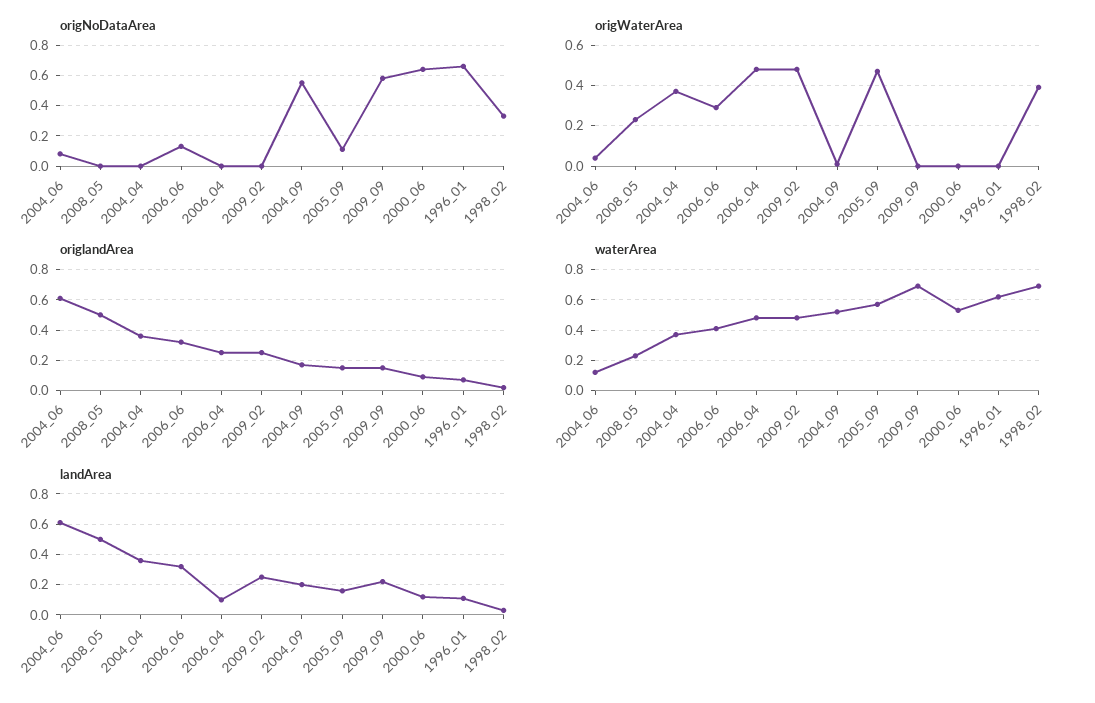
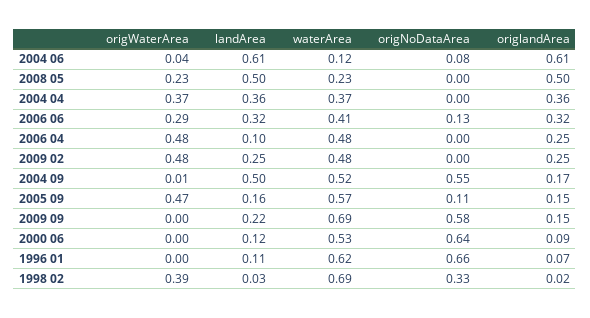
  {
    "origNoDataArea": {
      "2004_06": 0.08,
      "2008_05": 0,
      "2004_04": 0,
      "2006_06": 0.13,
      "2006_04": 0,
      "2009_02": 0,
      "2004_09": 0.55,
      "2005_09": 0.11,
      "2009_09": 0.58,
      "2000_06": 0.64,
      "1996_01": 0.66,
      "1998_02": 0.33
    },
    "origWaterArea": {
      "2004_06": 0.04,
      "2008_05": 0.23,
      "2004_04": 0.37,
      "2006_06": 0.29,
      "2006_04": 0.48,
      "2009_02": 0.48,
      "2004_09": 0.01,
      "2005_09": 0.47,
      "2009_09": 0,
      "2000_06": 0,
      "1996_01": 0,
      "1998_02": 0.39
    },
    "origlandArea": {
      "2004_06": 0.61,
      "2008_05": 0.5,
      "2004_04": 0.36,
      "2006_06": 0.32,
      "2006_04": 0.25,
      "2009_02": 0.25,
      "2004_09": 0.17,
      "2005_09": 0.15,
      "2009_09": 0.15,
      "2000_06": 0.09,
      "1996_01": 0.07,
      "1998_02": 0.02
    },
    "waterArea": {
      "2004_06": 0.12,
      "2008_05": 0.23,
      "2004_04": 0.37,
      "2006_06": 0.41,
      "2006_04": 0.48,
      "2009_02": 0.48,
      "2004_09": 0.52,
      "2005_09": 0.57,
      "2009_09": 0.69,
      "2000_06": 0.53,
      "1996_01": 0.62,
      "1998_02": 0.69
    },
    "landArea": {
      "2004_06": 0.61,
      "2008_05": 0.5,
      "2004_04": 0.36,
      "2006_06": 0.32,
      "2006_04": 0.1,
      "2009_02": 0.25,
-     "2004_09": 0.2,
+     "2004_09": 0.5,
      "2005_09": 0.16,
      "2009_09": 0.22,
      "2000_06": 0.12,
      "1996_01": 0.11,
      "1998_02": 0.03
    }
  }

